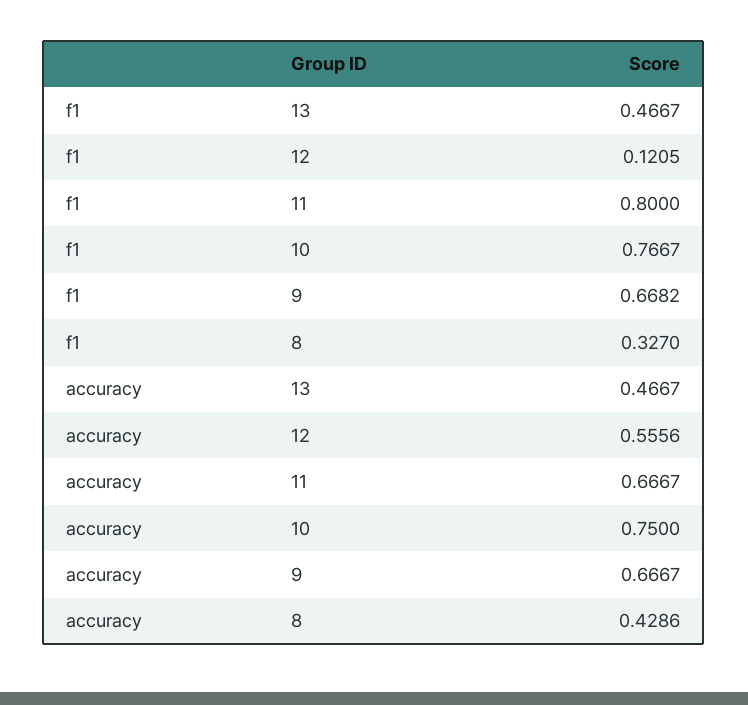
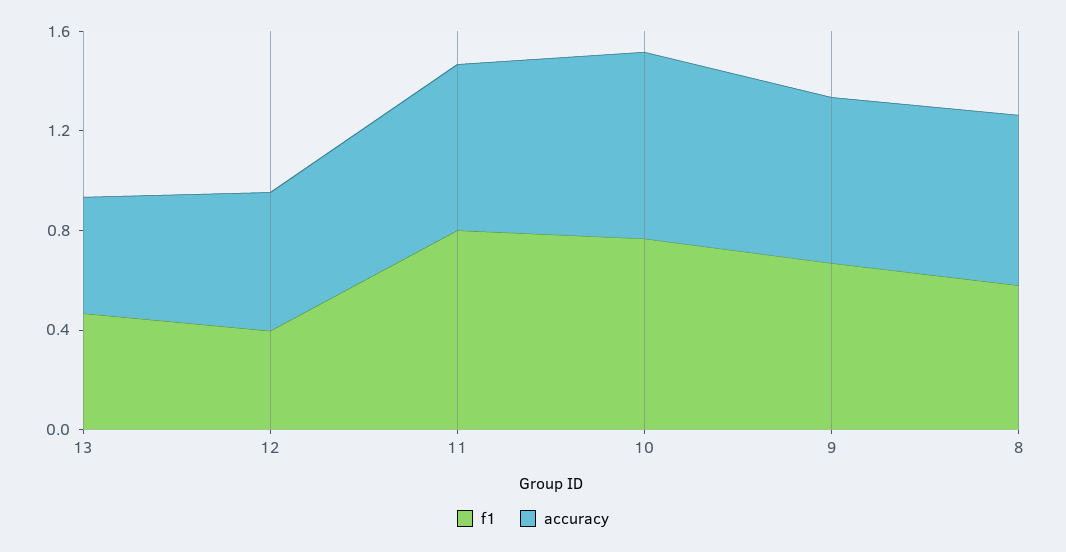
  {
    "f1": {
      "13": 0.4667,
-     "12": 0.1205,
+     "12": 0.4,
      "11": 0.8,
      "10": 0.7667,
      "9": 0.6682,
-     "8": 0.327
+     "8": 0.6
    },
    "accuracy": {
      "13": 0.4667,
      "12": 0.5556,
      "11": 0.6667,
      "10": 0.75,
      "9": 0.6667,
-     "8": 0.4286
+     "8": 0.7
    }
  }

